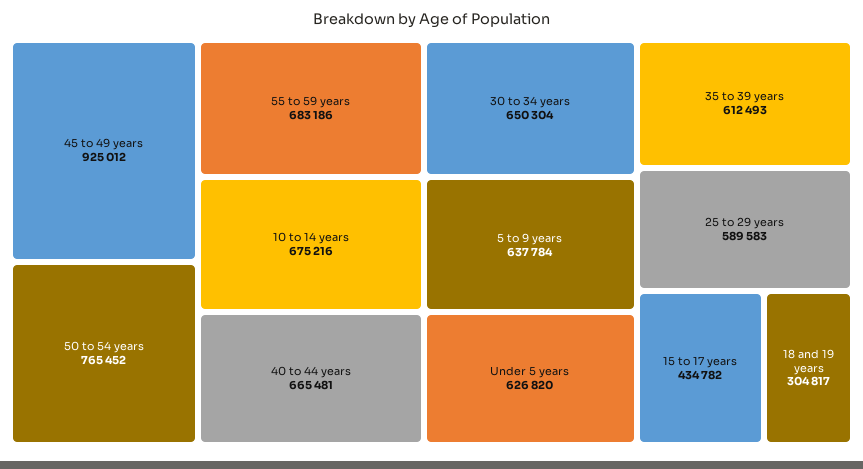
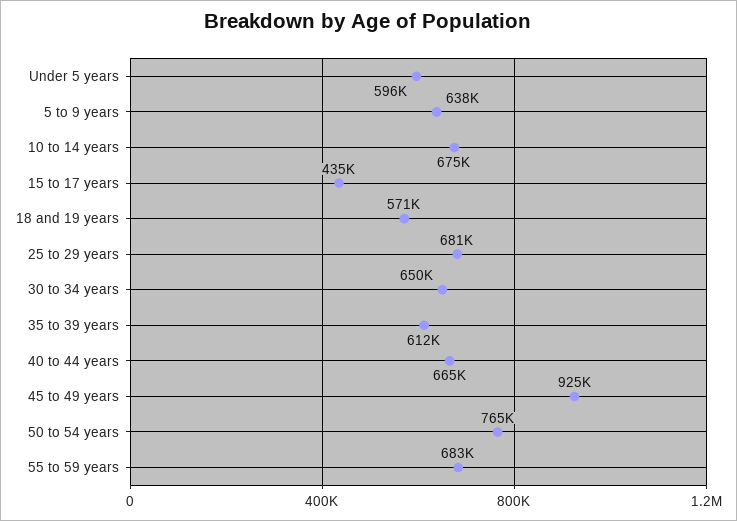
  {
    "45 to 49 years": 925012,
    "50 to 54 years": 765452,
    "55 to 59 years": 683186,
    "10 to 14 years": 675216,
    "40 to 44 years": 665481,
    "30 to 34 years": 650304,
    "5 to 9 years": 637784,
-   "Under 5 years": 626820,
+   "Under 5 years": 596000,
    "35 to 39 years": 612493,
-   "25 to 29 years": 589583,
+   "25 to 29 years": 681000,
    "15 to 17 years": 434782,
-   "18 and 19 years": 304817
+   "18 and 19 years": 571000
  }

